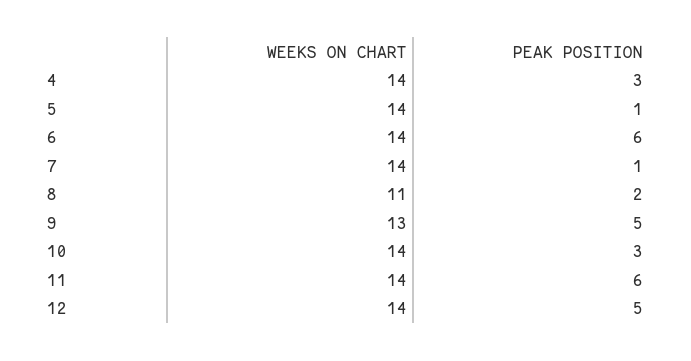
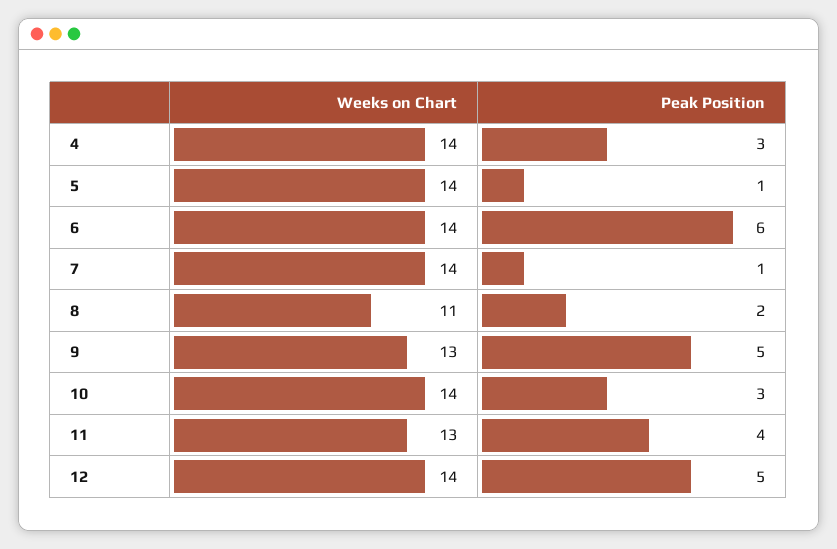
  {
    "WEEKS ON CHART": {
      "4": 14,
      "5": 14,
      "6": 14,
      "7": 14,
      "8": 11,
      "9": 13,
      "10": 14,
-     "11": 14,
+     "11": 13,
      "12": 14
    },
    "PEAK POSITION": {
      "4": 3,
      "5": 1,
      "6": 6,
      "7": 1,
      "8": 2,
      "9": 5,
      "10": 3,
-     "11": 6,
+     "11": 4,
      "12": 5
    }
  }

